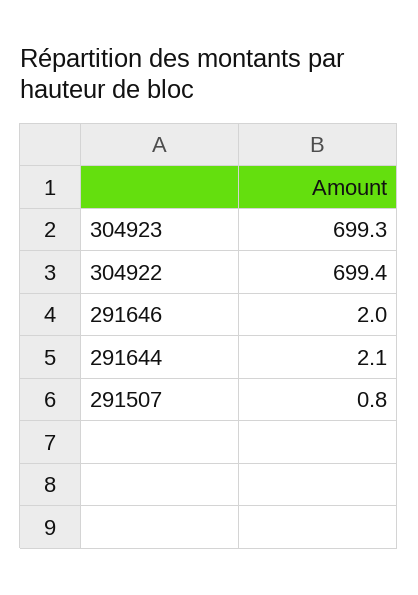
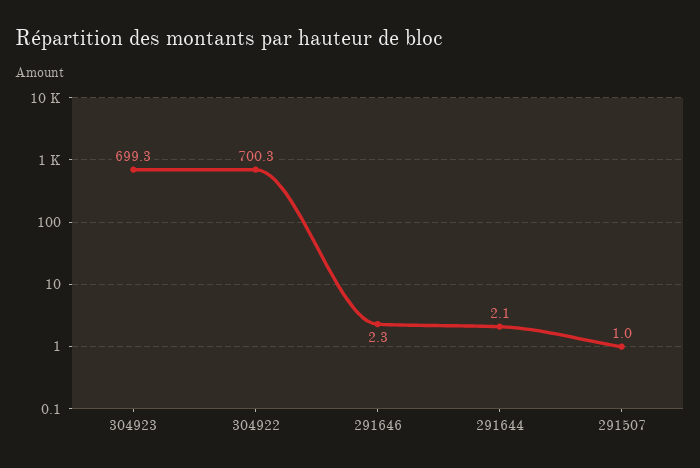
  {
    "304923": 699.3,
-   "304922": 699.4,
+   "304922": 700.3,
-   "291646": 2,
+   "291646": 2.3,
    "291644": 2.1,
-   "291507": 0.8
+   "291507": 1
  }

